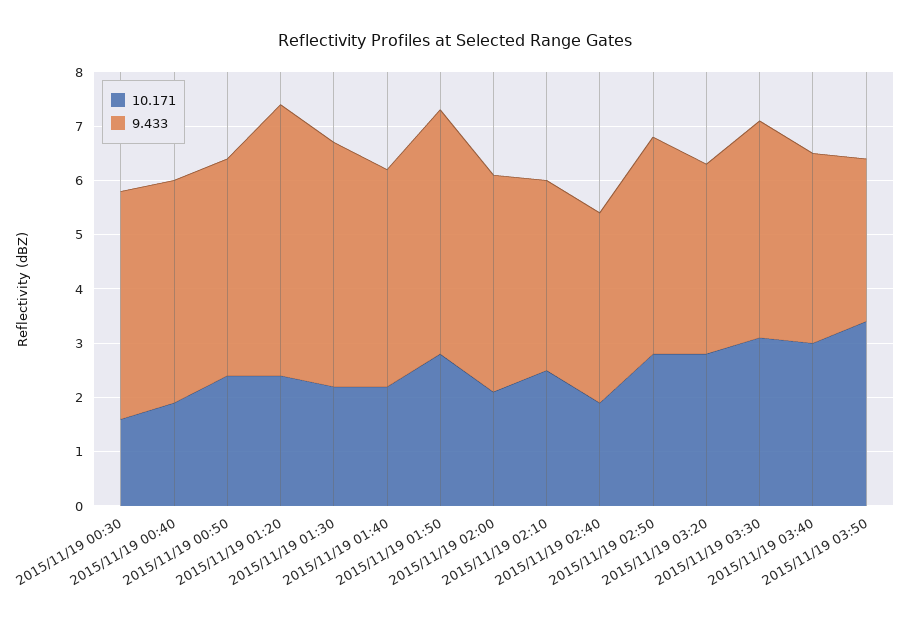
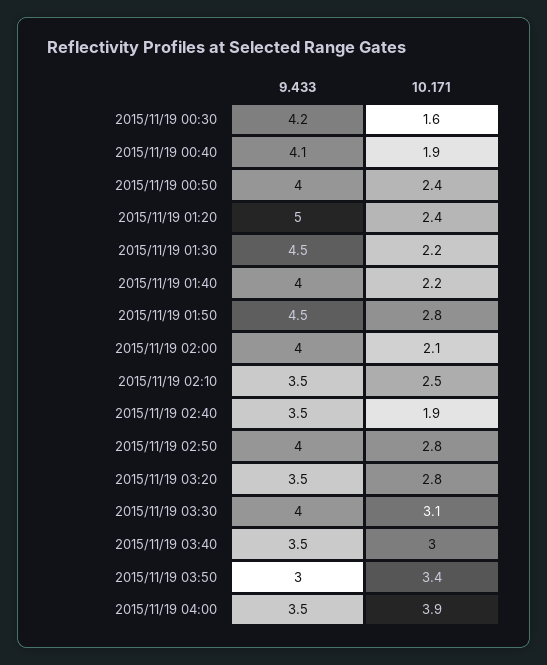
  {
    "10.171": {
      "2015/11/19 00:30": 1.6,
      "2015/11/19 00:40": 1.9,
      "2015/11/19 00:50": 2.4,
      "2015/11/19 01:20": 2.4,
      "2015/11/19 01:30": 2.2,
      "2015/11/19 01:40": 2.2,
      "2015/11/19 01:50": 2.8,
      "2015/11/19 02:00": 2.1,
      "2015/11/19 02:10": 2.5,
      "2015/11/19 02:40": 1.9,
      "2015/11/19 02:50": 2.8,
      "2015/11/19 03:20": 2.8,
      "2015/11/19 03:30": 3.1,
      "2015/11/19 03:40": 3,
-     "2015/11/19 03:50": 3.4
+     "2015/11/19 03:50": 3.4,
+     "2015/11/19 04:00": 3.9
    },
    "9.433": {
      "2015/11/19 00:30": 4.2,
      "2015/11/19 00:40": 4.1,
      "2015/11/19 00:50": 4,
      "2015/11/19 01:20": 5,
      "2015/11/19 01:30": 4.5,
      "2015/11/19 01:40": 4,
      "2015/11/19 01:50": 4.5,
      "2015/11/19 02:00": 4,
      "2015/11/19 02:10": 3.5,
      "2015/11/19 02:40": 3.5,
      "2015/11/19 02:50": 4,
      "2015/11/19 03:20": 3.5,
      "2015/11/19 03:30": 4,
      "2015/11/19 03:40": 3.5,
-     "2015/11/19 03:50": 3
+     "2015/11/19 03:50": 3,
+     "2015/11/19 04:00": 3.5
    }
  }

